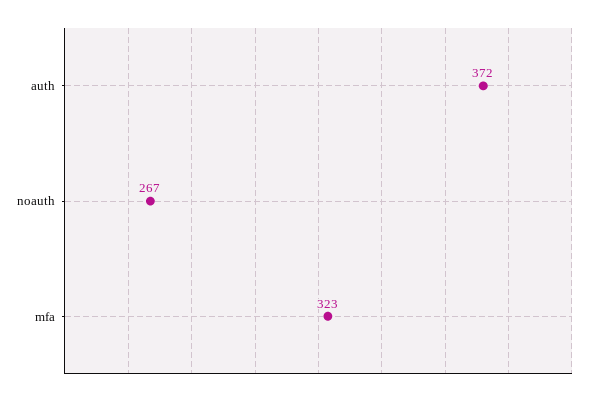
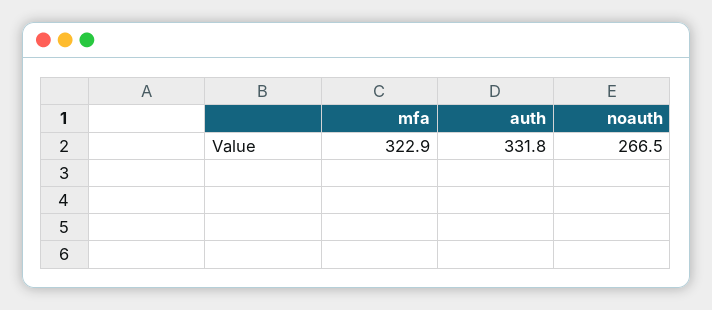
  {
-   "auth": 372,
+   "auth": 331.8,
    "noauth": 266.5,
    "mfa": 322.9
  }

